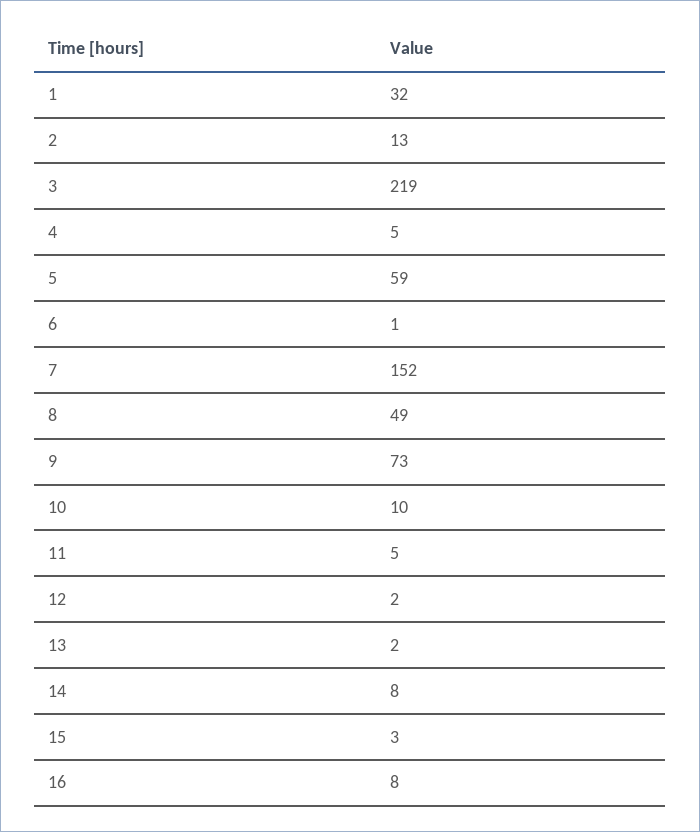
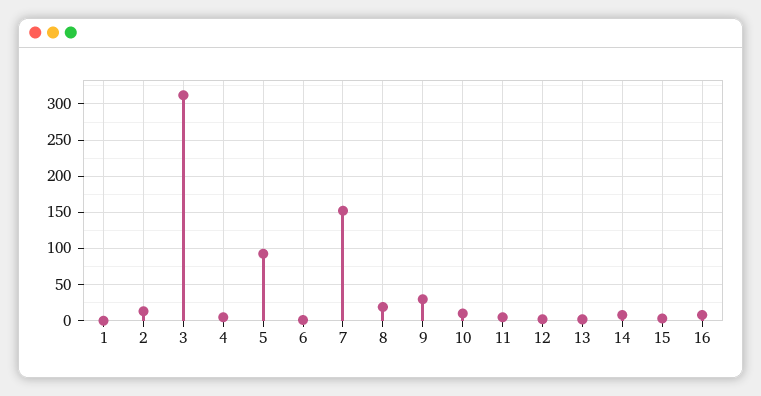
  {
-   "1": 32,
+   "1": 0,
    "2": 13,
-   "3": 219,
+   "3": 310,
    "4": 5,
-   "5": 59,
+   "5": 90,
    "6": 1,
    "7": 152,
-   "8": 49,
+   "8": 20,
-   "9": 73,
+   "9": 30,
    "10": 10,
    "11": 5,
    "12": 2,
    "13": 2,
    "14": 8,
    "15": 3,
    "16": 8
  }

